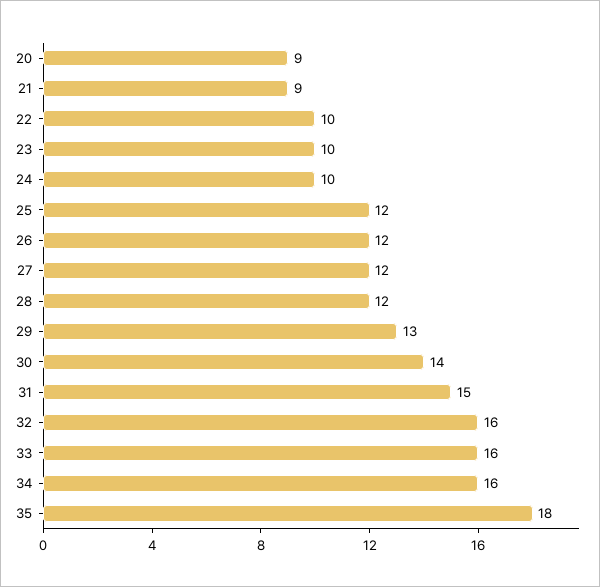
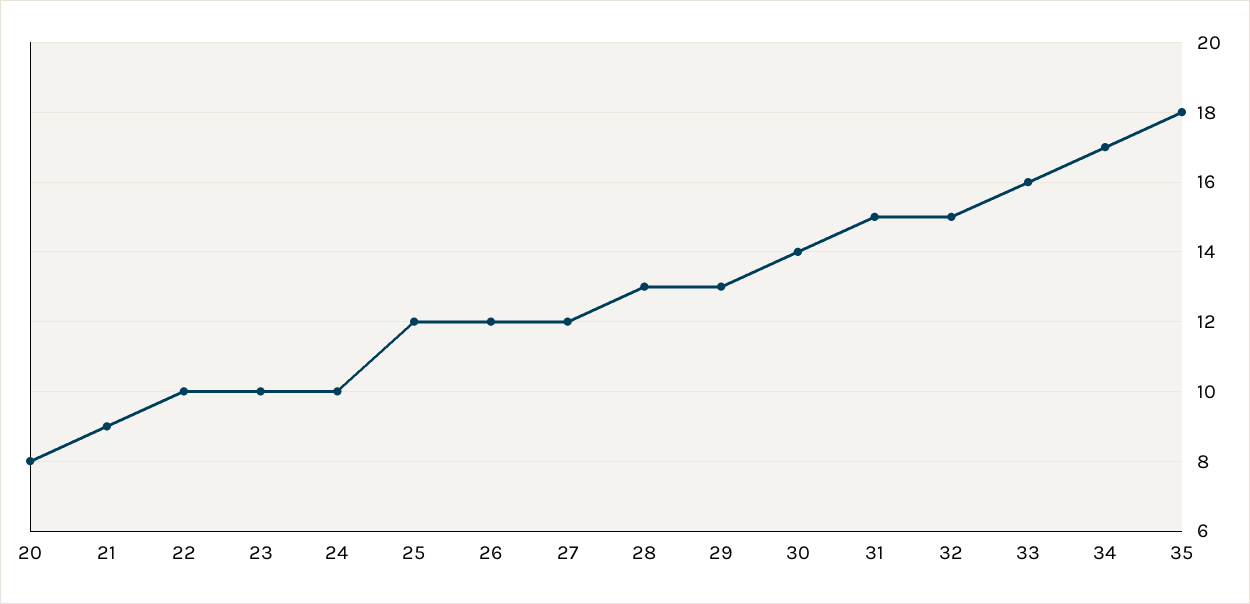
  {
-   "20": 9,
+   "20": 8,
    "21": 9,
    "22": 10,
    "23": 10,
    "24": 10,
    "25": 12,
    "26": 12,
    "27": 12,
-   "28": 12,
+   "28": 13,
    "29": 13,
    "30": 14,
    "31": 15,
-   "32": 16,
+   "32": 15,
    "33": 16,
-   "34": 16,
+   "34": 17,
    "35": 18
  }

